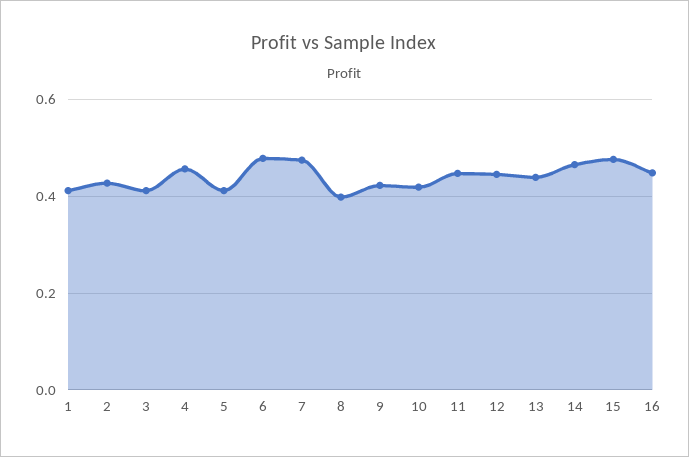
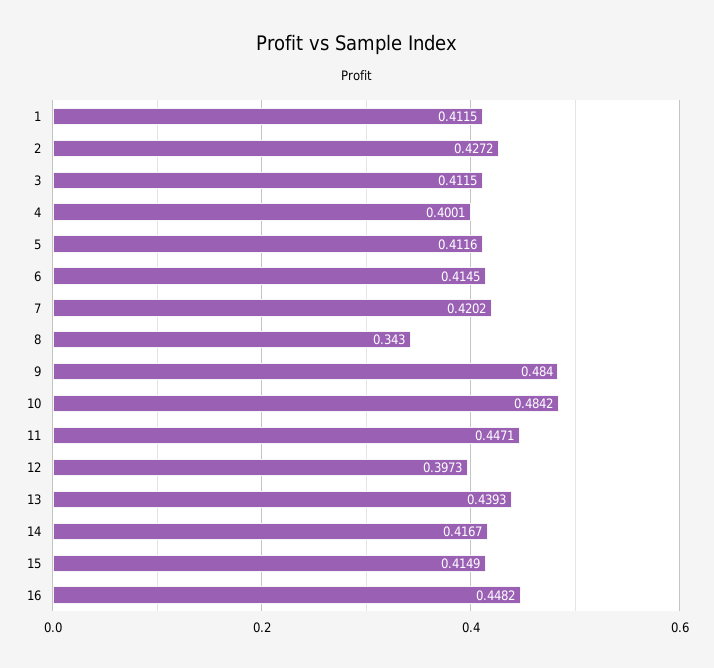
  {
    "1": 0.4115,
    "2": 0.4272,
    "3": 0.4115,
-   "4": 0.46,
+   "4": 0.4001,
    "5": 0.4116,
-   "6": 0.48,
+   "6": 0.4145,
-   "7": 0.48,
+   "7": 0.4202,
-   "8": 0.4,
+   "8": 0.343,
-   "9": 0.42,
+   "9": 0.484,
-   "10": 0.42,
+   "10": 0.4842,
    "11": 0.4471,
-   "12": 0.44,
+   "12": 0.3973,
    "13": 0.4393,
-   "14": 0.46,
+   "14": 0.4167,
-   "15": 0.48,
+   "15": 0.4149,
    "16": 0.4482
  }

